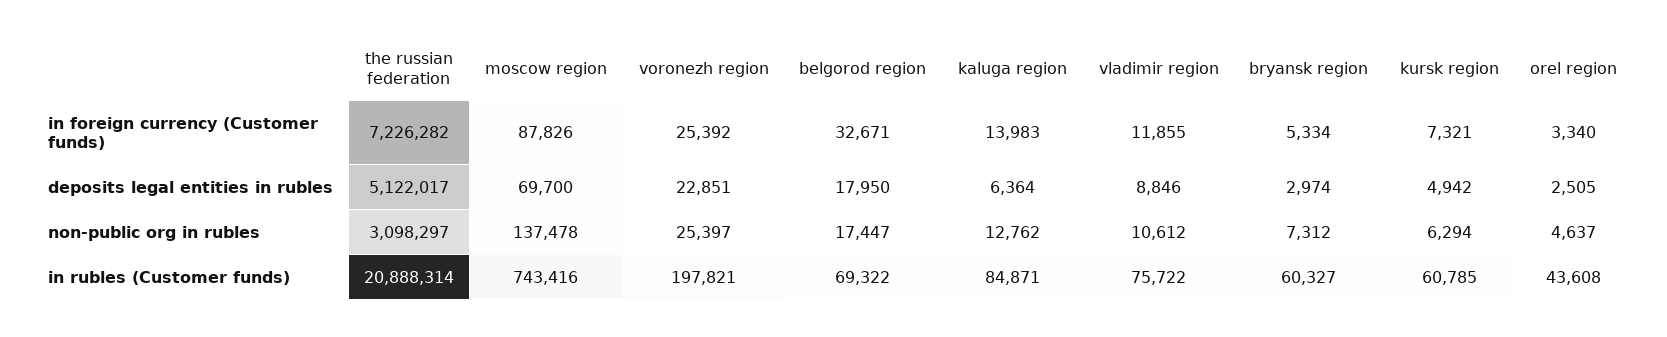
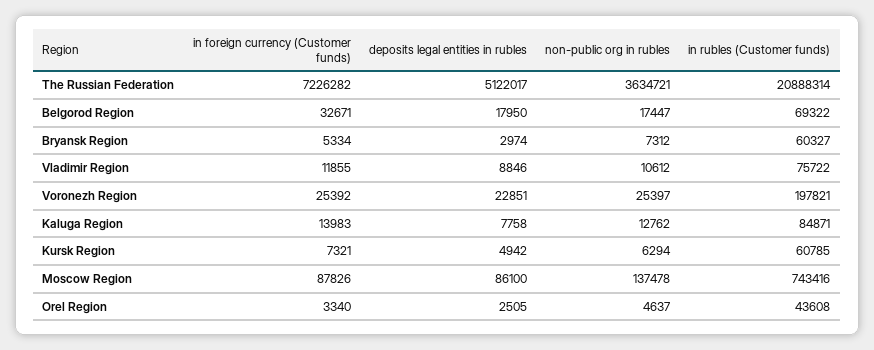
  {
    "the russian federation": {
      "in foreign currency (Customer funds)": 7226282,
      "deposits legal entities in rubles": 5122017,
-     "non-public org in rubles": 3098297,
+     "non-public org in rubles": 3634721,
      "in rubles (Customer funds)": 20888314
    },
    "moscow region": {
      "in foreign currency (Customer funds)": 87826,
-     "deposits legal entities in rubles": 69700,
+     "deposits legal entities in rubles": 86100,
      "non-public org in rubles": 137478,
      "in rubles (Customer funds)": 743416
    },
    "voronezh region": {
      "in foreign currency (Customer funds)": 25392,
      "deposits legal entities in rubles": 22851,
      "non-public org in rubles": 25397,
      "in rubles (Customer funds)": 197821
    },
    "belgorod region": {
      "in foreign currency (Customer funds)": 32671,
      "deposits legal entities in rubles": 17950,
      "non-public org in rubles": 17447,
      "in rubles (Customer funds)": 69322
    },
    "kaluga region": {
      "in foreign currency (Customer funds)": 13983,
-     "deposits legal entities in rubles": 6364,
+     "deposits legal entities in rubles": 7758,
      "non-public org in rubles": 12762,
      "in rubles (Customer funds)": 84871
    },
    "vladimir region": {
      "in foreign currency (Customer funds)": 11855,
      "deposits legal entities in rubles": 8846,
      "non-public org in rubles": 10612,
      "in rubles (Customer funds)": 75722
    },
    "bryansk region": {
      "in foreign currency (Customer funds)": 5334,
      "deposits legal entities in rubles": 2974,
      "non-public org in rubles": 7312,
      "in rubles (Customer funds)": 60327
    },
    "kursk region": {
      "in foreign currency (Customer funds)": 7321,
      "deposits legal entities in rubles": 4942,
      "non-public org in rubles": 6294,
      "in rubles (Customer funds)": 60785
    },
    "orel region": {
      "in foreign currency (Customer funds)": 3340,
      "deposits legal entities in rubles": 2505,
      "non-public org in rubles": 4637,
      "in rubles (Customer funds)": 43608
    }
  }

